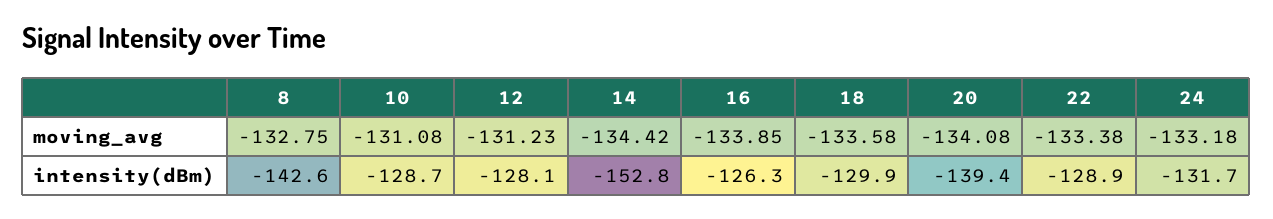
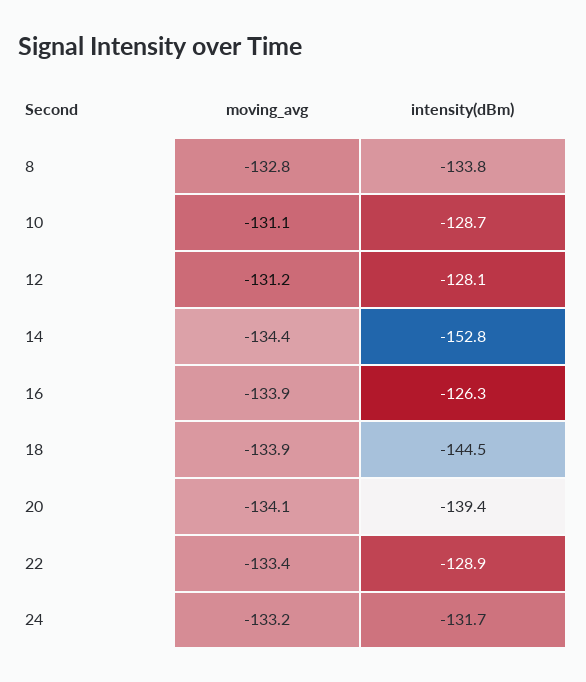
  {
    "8": {
      "moving_avg": -132.75,
-     "intensity(dBm)": -142.6
+     "intensity(dBm)": -133.8
    },
    "10": {
      "moving_avg": -131.08,
      "intensity(dBm)": -128.7
    },
    "12": {
      "moving_avg": -131.23,
      "intensity(dBm)": -128.1
    },
    "14": {
      "moving_avg": -134.42,
      "intensity(dBm)": -152.8
    },
    "16": {
      "moving_avg": -133.85,
      "intensity(dBm)": -126.3
    },
    "18": {
-     "moving_avg": -133.58,
+     "moving_avg": -133.9,
-     "intensity(dBm)": -129.9
+     "intensity(dBm)": -144.5
    },
    "20": {
      "moving_avg": -134.08,
      "intensity(dBm)": -139.4
    },
    "22": {
      "moving_avg": -133.38,
      "intensity(dBm)": -128.9
    },
    "24": {
      "moving_avg": -133.18,
      "intensity(dBm)": -131.7
    }
  }

